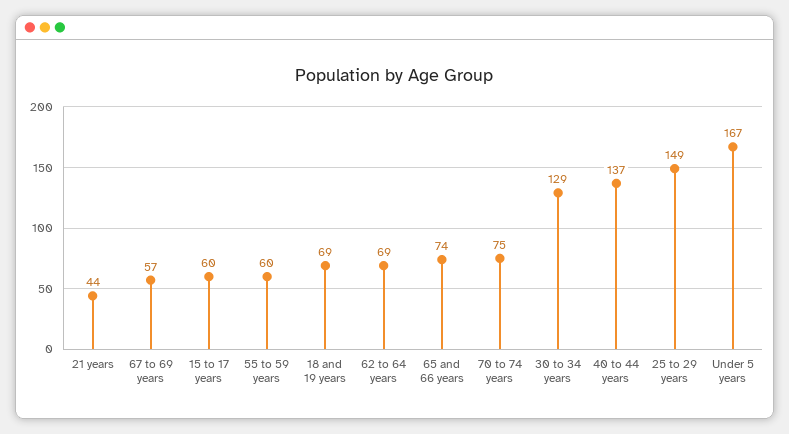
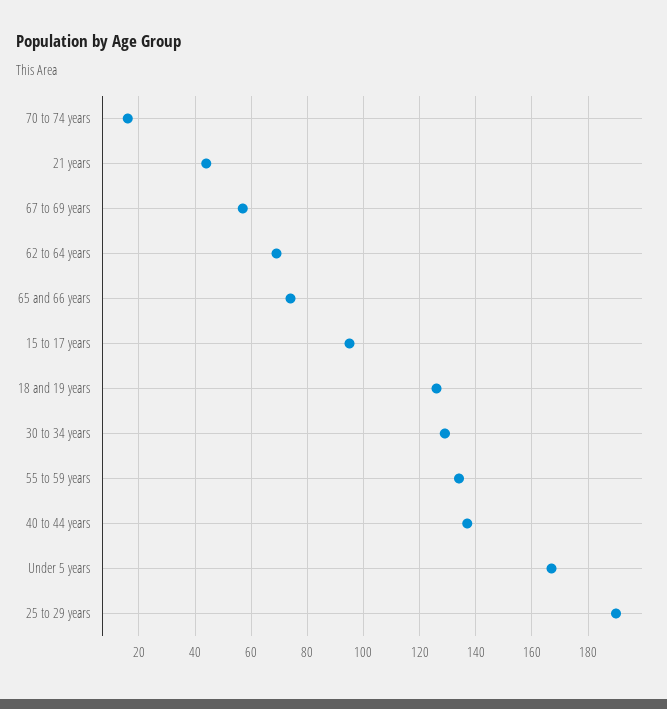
  {
    "21 years": 44,
    "67 to 69 years": 57,
-   "15 to 17 years": 60,
+   "15 to 17 years": 95,
-   "55 to 59 years": 60,
+   "55 to 59 years": 135,
-   "18 and 19 years": 69,
+   "18 and 19 years": 125,
    "62 to 64 years": 69,
    "65 and 66 years": 74,
-   "70 to 74 years": 75,
+   "70 to 74 years": 15,
    "30 to 34 years": 129,
    "40 to 44 years": 137,
-   "25 to 29 years": 149,
+   "25 to 29 years": 190,
    "Under 5 years": 167
  }

